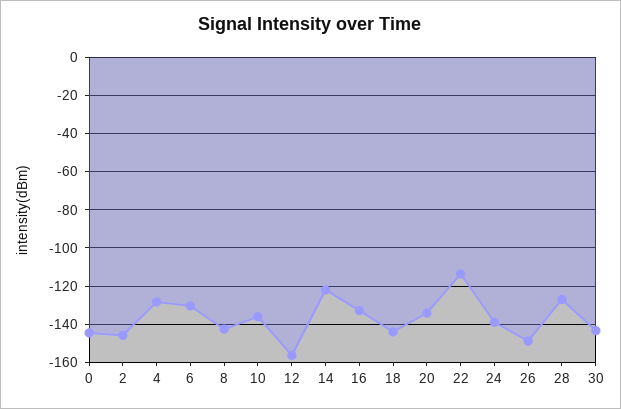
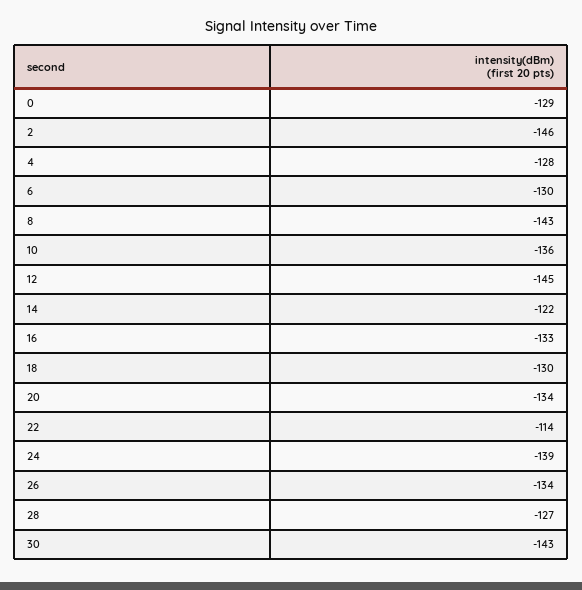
  {
-   "0": -145,
+   "0": -129,
    "2": -146,
    "4": -128,
    "6": -130,
    "8": -143,
    "10": -136,
-   "12": -155,
+   "12": -145,
    "14": -122,
    "16": -133,
-   "18": -145,
+   "18": -130,
    "20": -134,
    "22": -114,
    "24": -139,
-   "26": -150,
+   "26": -134,
    "28": -127,
    "30": -143
  }

